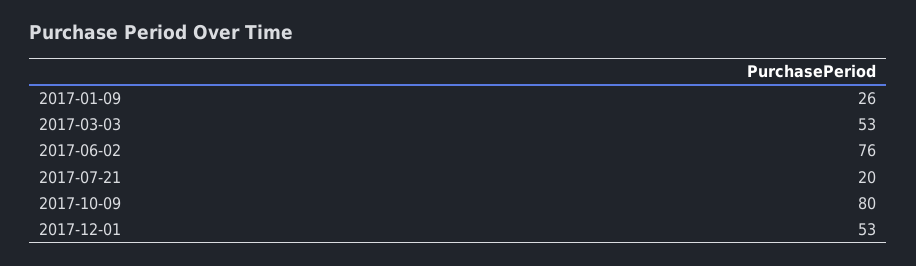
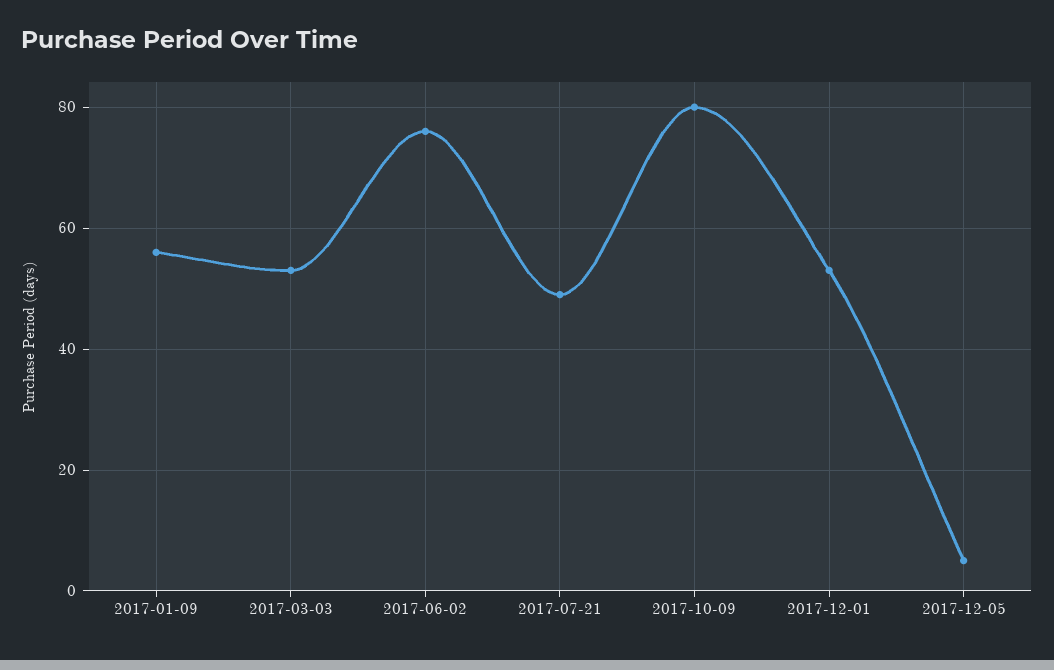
  {
-   "2017-01-09": 26,
+   "2017-01-09": 55,
    "2017-03-03": 53,
    "2017-06-02": 76,
-   "2017-07-21": 20,
+   "2017-07-21": 50,
    "2017-10-09": 80,
-   "2017-12-01": 53
+   "2017-12-01": 53,
+   "2017-12-05": 5
  }

